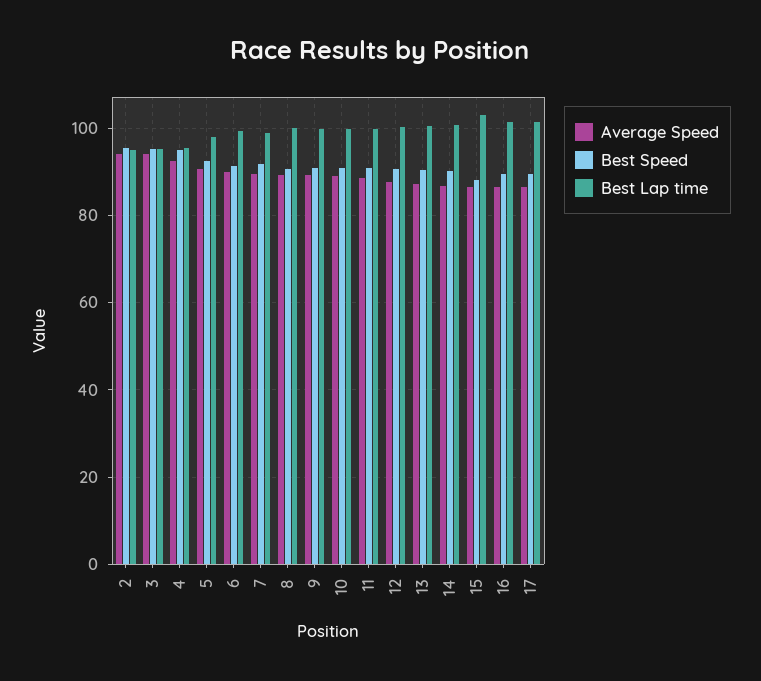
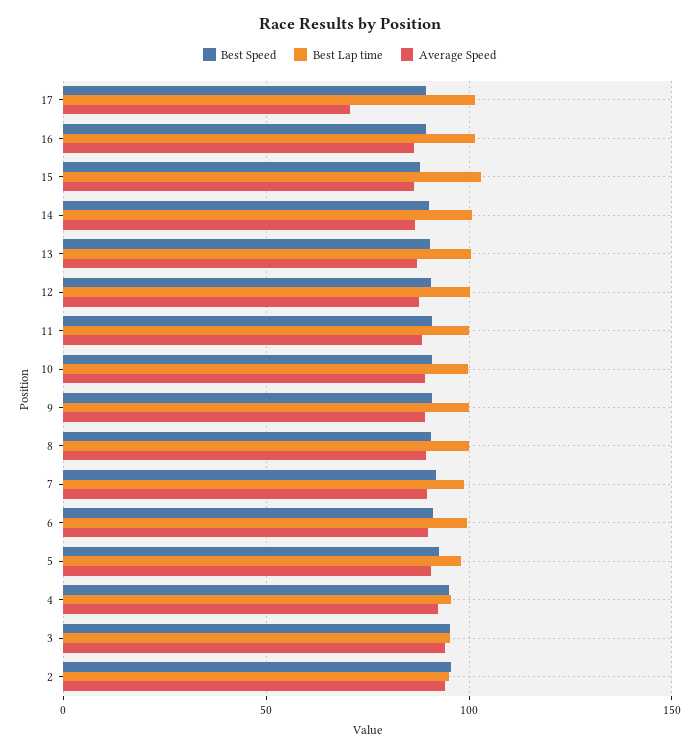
  {
    "Average Speed": {
      "2": 94,
      "3": 94,
      "4": 92,
      "5": 90,
      "6": 90,
      "7": 90,
      "8": 90,
      "9": 90,
      "10": 90,
      "11": 88,
      "12": 88,
      "13": 88,
      "14": 86,
      "15": 86,
      "16": 86,
-     "17": 86
+     "17": 70
    },
    "Best Speed": {
      "2": 96,
      "3": 96,
      "4": 94,
      "5": 92,
      "6": 92,
      "7": 92,
      "8": 90,
      "9": 90,
      "10": 90,
      "11": 90,
      "12": 90,
      "13": 90,
      "14": 90,
      "15": 88,
      "16": 90,
      "17": 90
    },
    "Best Lap time": {
      "2": 96,
      "3": 96,
      "4": 96,
      "5": 98,
      "6": 100,
      "7": 98,
      "8": 100,
      "9": 100,
      "10": 100,
      "11": 100,
      "12": 100,
      "13": 100,
      "14": 100,
      "15": 104,
      "16": 102,
      "17": 102
    }
  }

